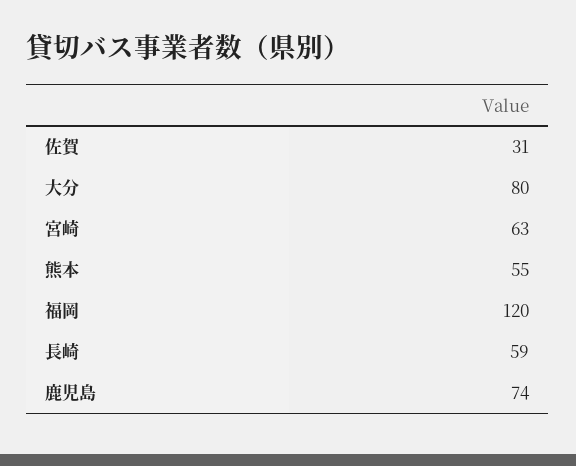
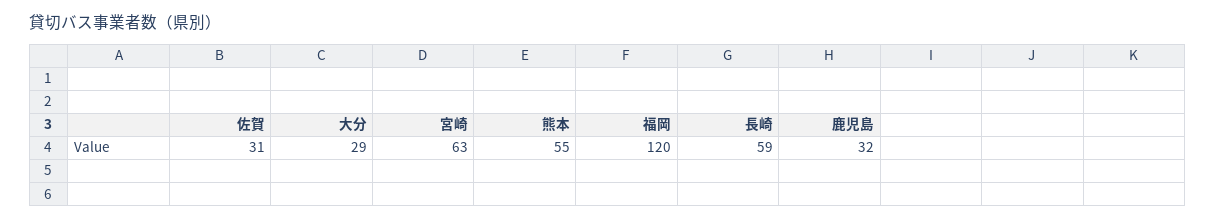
  {
    "佐賀": 31,
-   "大分": 80,
+   "大分": 29,
    "宮崎": 63,
    "熊本": 55,
    "福岡": 120,
    "長崎": 59,
-   "鹿児島": 74
+   "鹿児島": 32
  }

